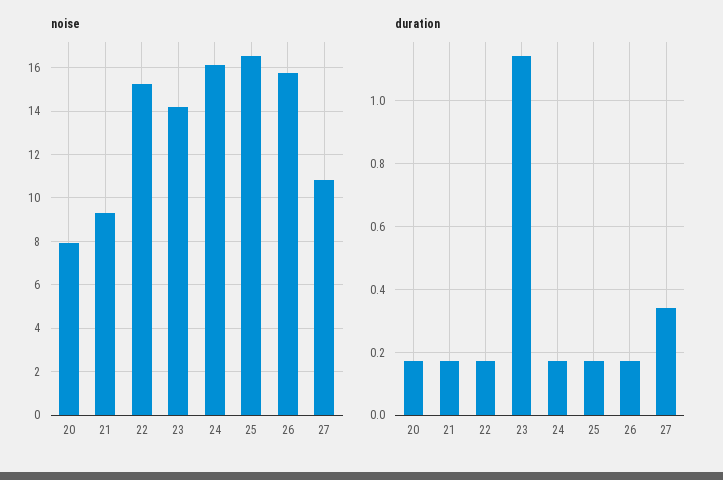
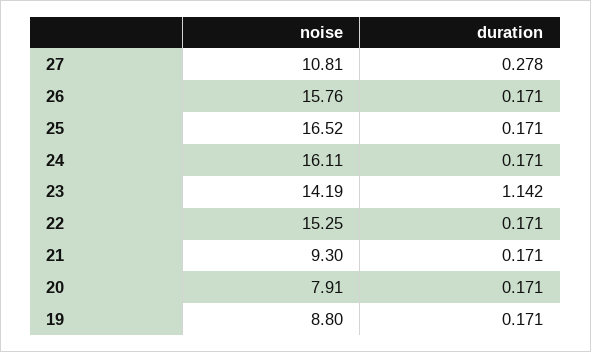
  {
    "noise": {
      "20": 7.91,
      "21": 9.3,
      "22": 15.25,
      "23": 14.19,
      "24": 16.11,
      "25": 16.52,
      "26": 15.76,
-     "27": 10.81
+     "27": 10.81,
+     "19": 8.8
    },
    "duration": {
      "20": 0.171,
      "21": 0.171,
      "22": 0.171,
      "23": 1.142,
      "24": 0.171,
      "25": 0.171,
      "26": 0.171,
-     "27": 0.34
+     "27": 0.278,
+     "19": 0.171
    }
  }

